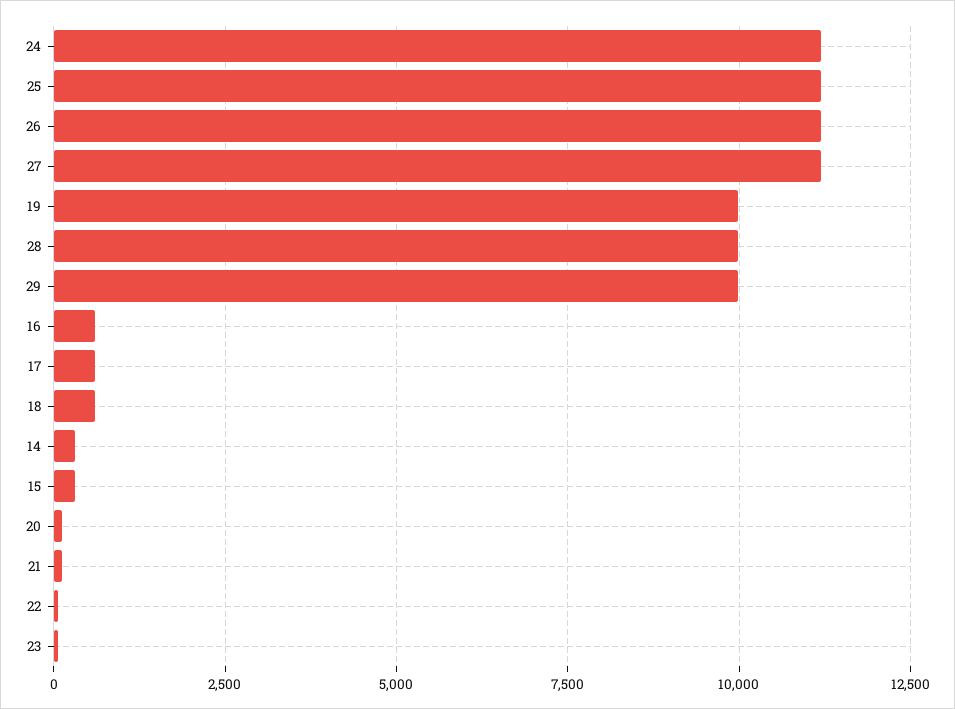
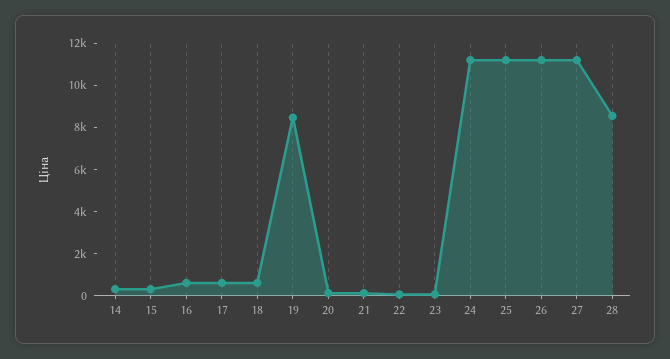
  {
    "24": 11250,
    "25": 11250,
    "26": 11250,
    "27": 11250,
-   "19": 10000,
+   "19": 8500,
-   "28": 10000,
+   "28": 8500,
-   "29": 10000,
    "16": 500,
    "17": 500,
    "18": 500,
    "14": 250,
    "15": 250,
    "20": 0,
    "21": 0,
    "22": 0,
    "23": 0
  }

